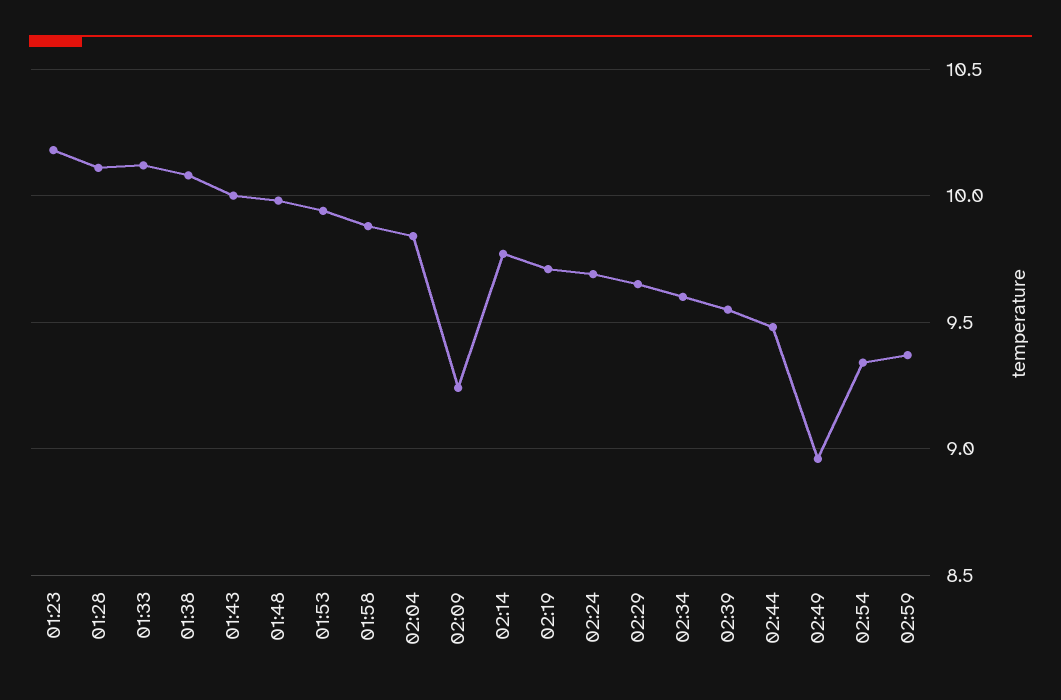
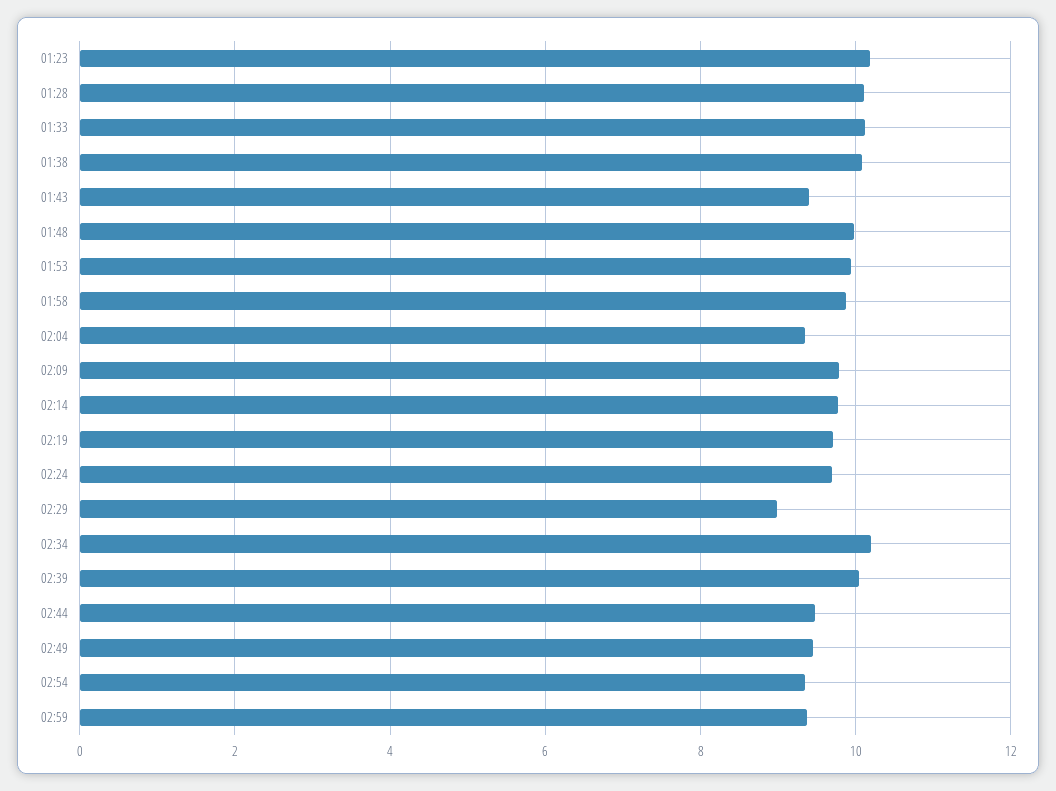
  {
    "01:23": 10.2,
    "01:28": 10.1,
    "01:33": 10.1,
    "01:38": 10.1,
-   "01:43": 10,
+   "01:43": 9.4,
    "01:48": 10,
    "01:53": 9.95,
    "01:58": 9.9,
-   "02:04": 9.85,
+   "02:04": 9.4,
-   "02:09": 9.25,
+   "02:09": 9.8,
    "02:14": 9.75,
    "02:19": 9.7,
    "02:24": 9.7,
-   "02:29": 9.65,
+   "02:29": 9,
-   "02:34": 9.6,
+   "02:34": 10.2,
-   "02:39": 9.55,
+   "02:39": 10,
    "02:44": 9.5,
-   "02:49": 8.95,
+   "02:49": 9.4,
    "02:54": 9.35,
    "02:59": 9.35
  }

